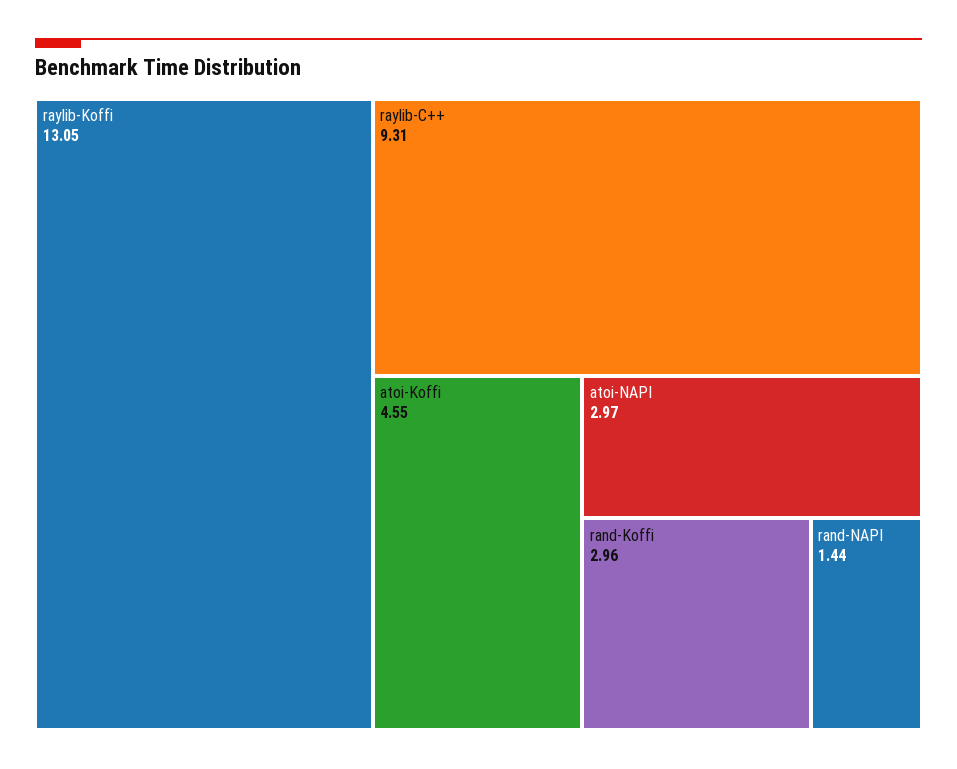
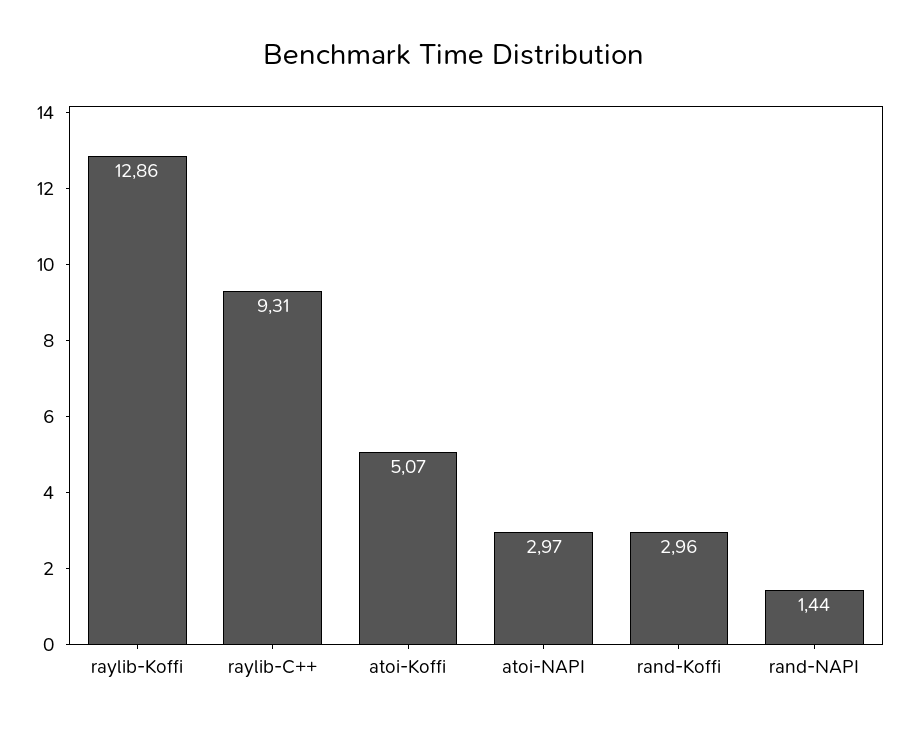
  {
-   "raylib-Koffi": 13.05,
+   "raylib-Koffi": 12.86,
    "raylib-C++": 9.31,
-   "atoi-Koffi": 4.55,
+   "atoi-Koffi": 5.07,
    "atoi-NAPI": 2.97,
    "rand-Koffi": 2.96,
    "rand-NAPI": 1.44
  }

